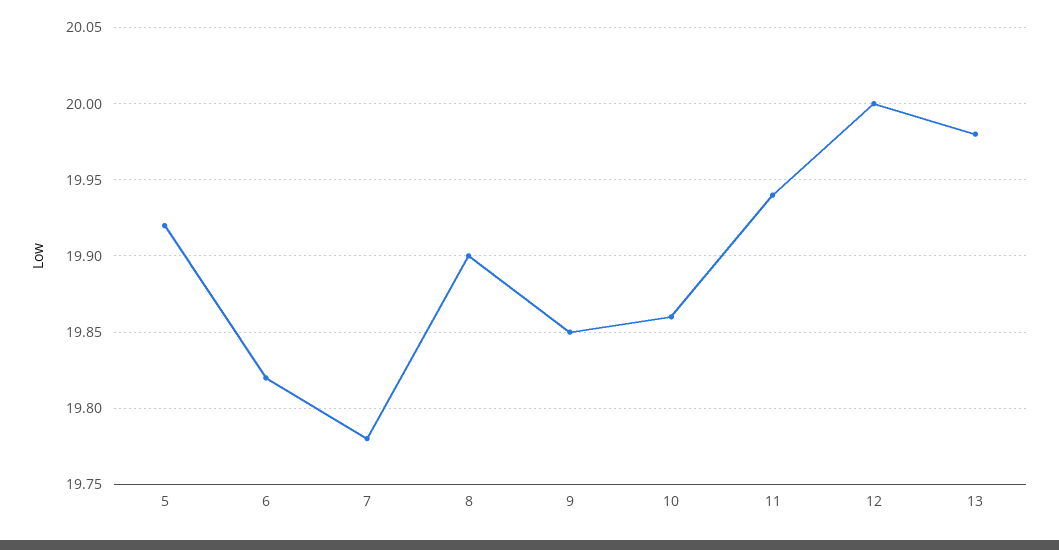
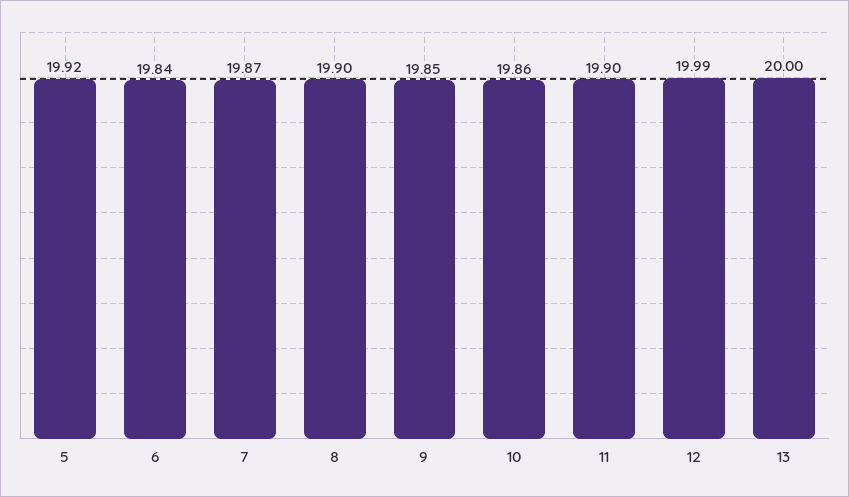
  {
    "5": 19.92,
-   "6": 19.82,
+   "6": 19.84,
-   "7": 19.78,
+   "7": 19.87,
    "8": 19.9,
    "9": 19.85,
    "10": 19.86,
-   "11": 19.94,
+   "11": 19.9,
-   "12": 20,
+   "12": 19.99,
-   "13": 19.98
+   "13": 20
  }

